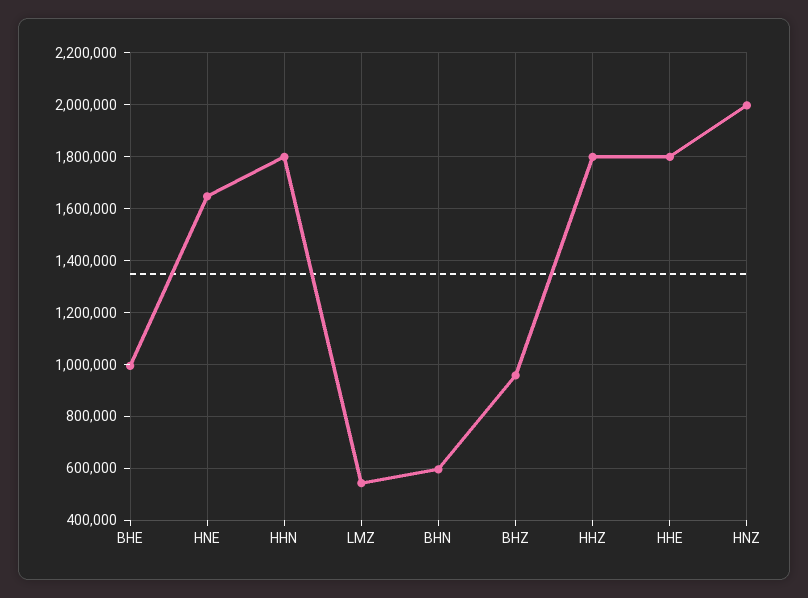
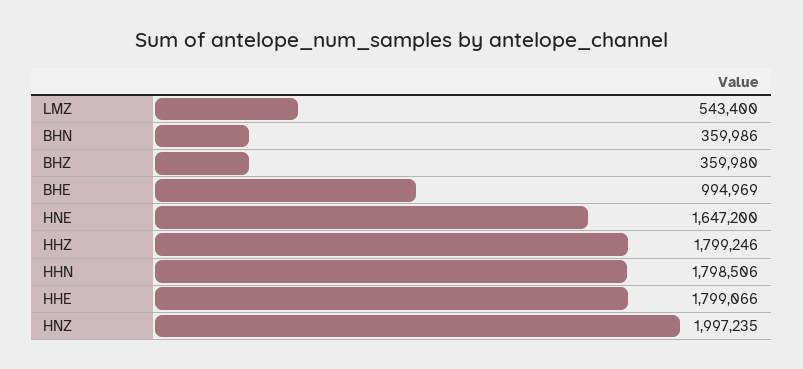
  {
    "BHE": 994969,
    "HNE": 1647200,
    "HHN": 1798506,
    "LMZ": 543400,
-   "BHN": 600000,
+   "BHN": 359986,
-   "BHZ": 950000,
+   "BHZ": 359980,
    "HHZ": 1799246,
    "HHE": 1799066,
    "HNZ": 1997235
  }

